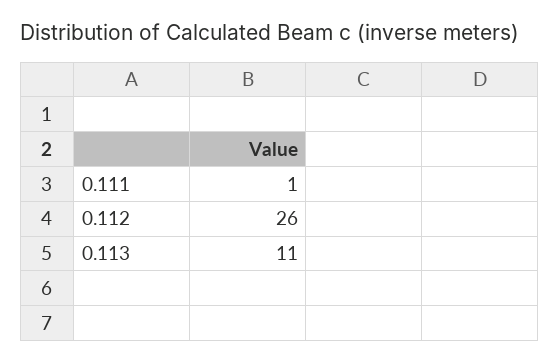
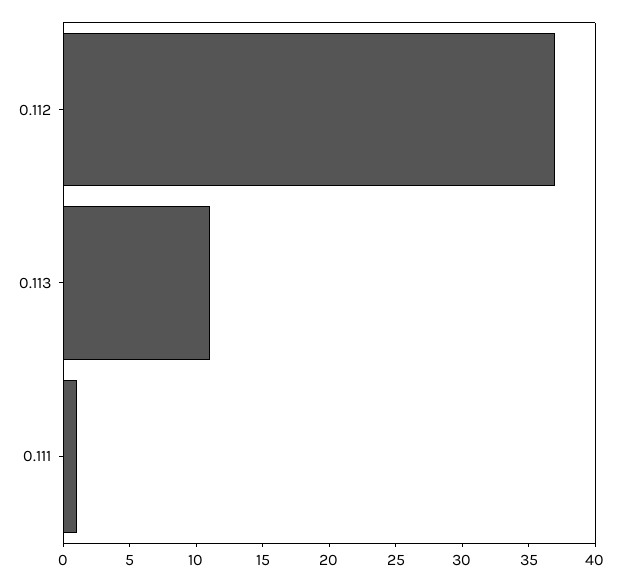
  {
    "0.111": 1,
-   "0.112": 26,
+   "0.112": 37,
    "0.113": 11
  }

